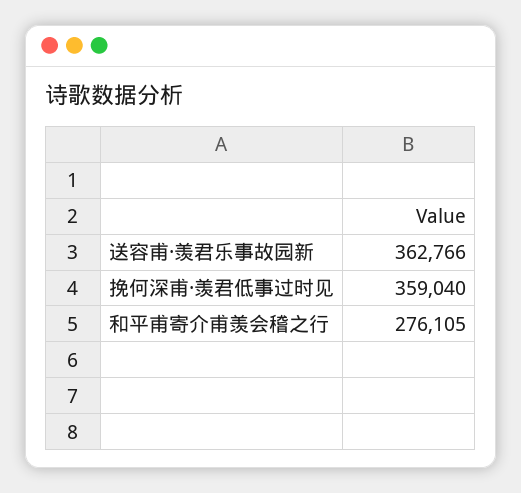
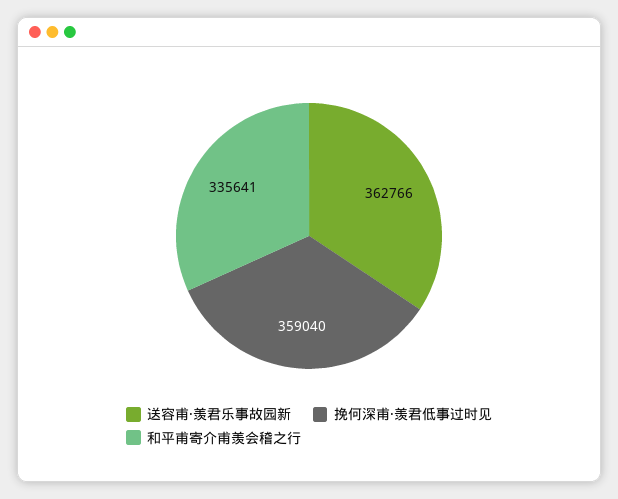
  {
    "送容甫·羡君乐事故园新": 362766,
    "挽何深甫·羡君低事过时见": 359040,
-   "和平甫寄介甫羡会稽之行": 276105
+   "和平甫寄介甫羡会稽之行": 335641
  }

